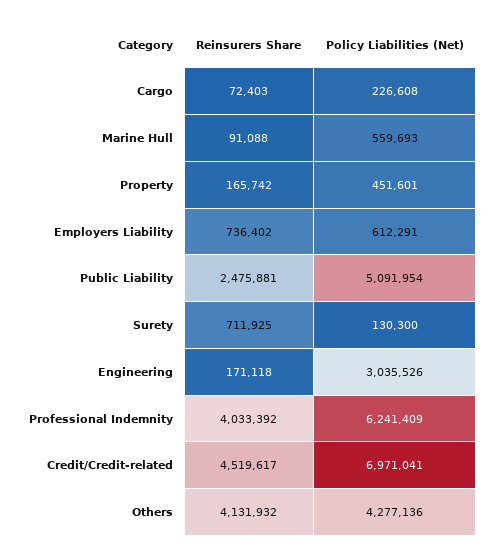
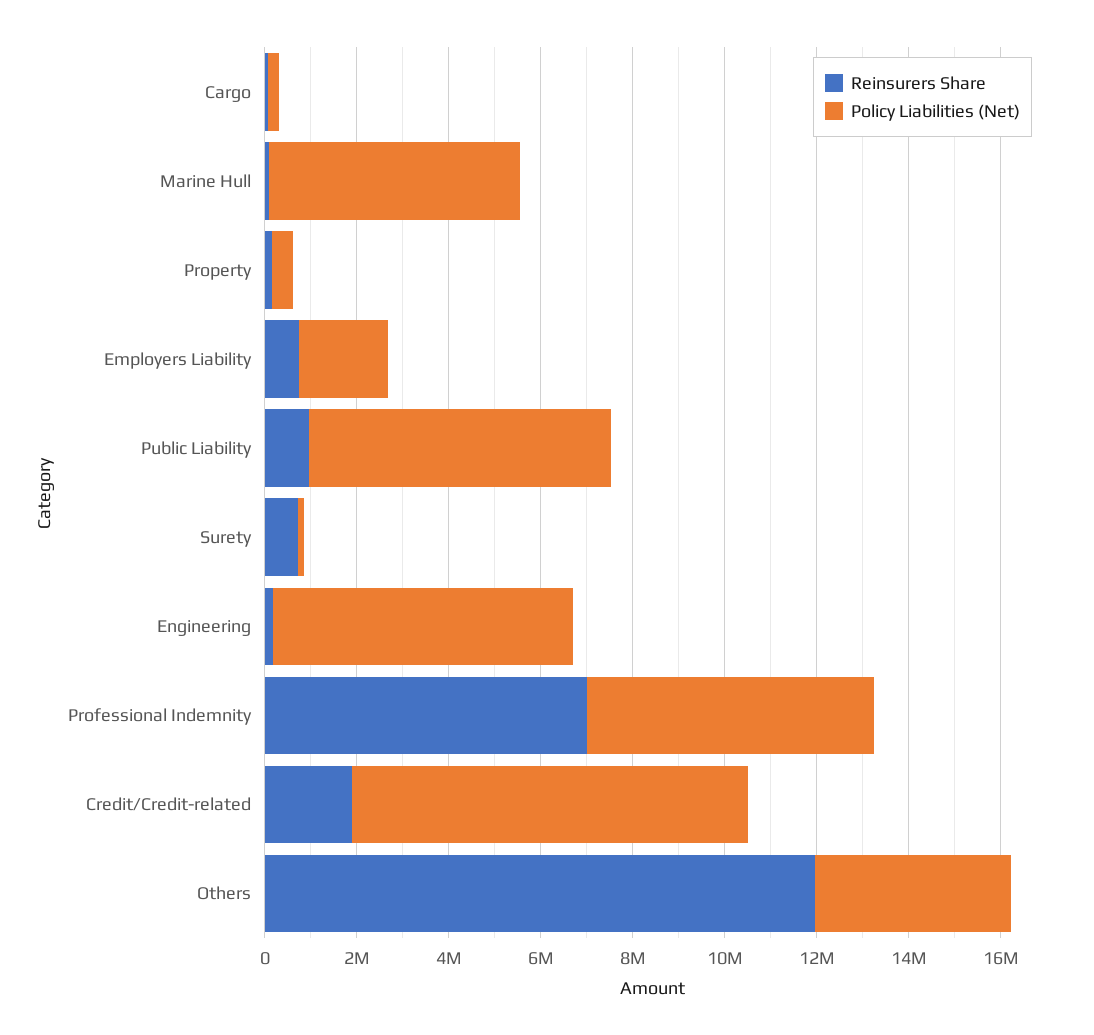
  {
    "Reinsurers Share": {
      "Cargo": 72403,
      "Marine Hull": 91088,
      "Property": 165742,
      "Employers Liability": 736402,
-     "Public Liability": 2475881,
+     "Public Liability": 1000000,
      "Surety": 711925,
      "Engineering": 171118,
-     "Professional Indemnity": 4033392,
+     "Professional Indemnity": 7000000,
-     "Credit/Credit-related": 4519617,
+     "Credit/Credit-related": 2000000,
-     "Others": 4131932
+     "Others": 12000000
    },
    "Policy Liabilities (Net)": {
      "Cargo": 226608,
-     "Marine Hull": 559693,
+     "Marine Hull": 5500000,
      "Property": 451601,
-     "Employers Liability": 612291,
+     "Employers Liability": 2000000,
-     "Public Liability": 5091954,
+     "Public Liability": 6500000,
      "Surety": 130300,
-     "Engineering": 3035526,
+     "Engineering": 6500000,
      "Professional Indemnity": 6241409,
-     "Credit/Credit-related": 6971041,
+     "Credit/Credit-related": 8500000,
      "Others": 4277136
    }
  }

